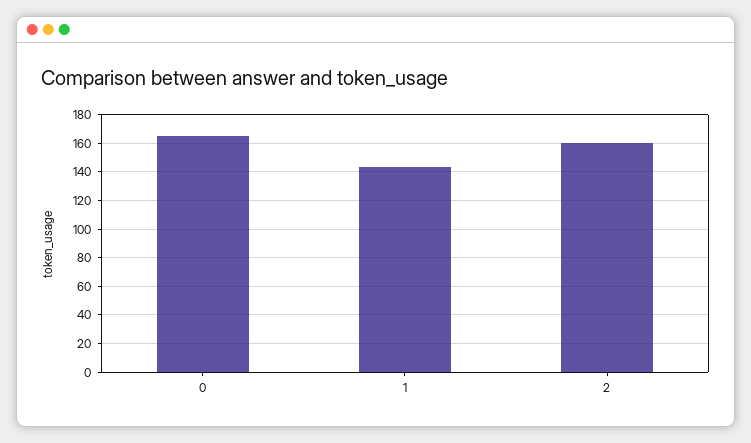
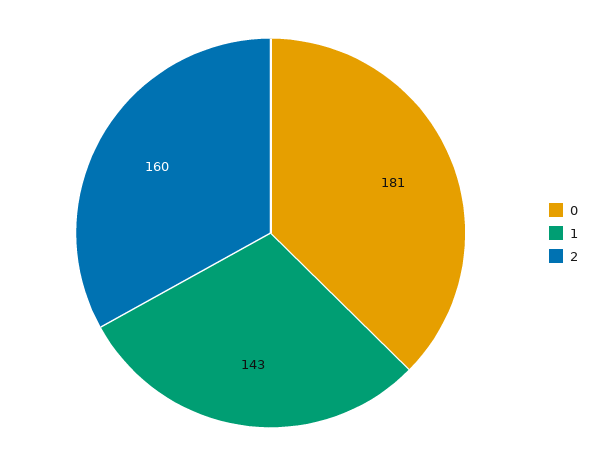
  {
-   "0": 165,
+   "0": 181,
    "1": 143,
    "2": 160
  }

